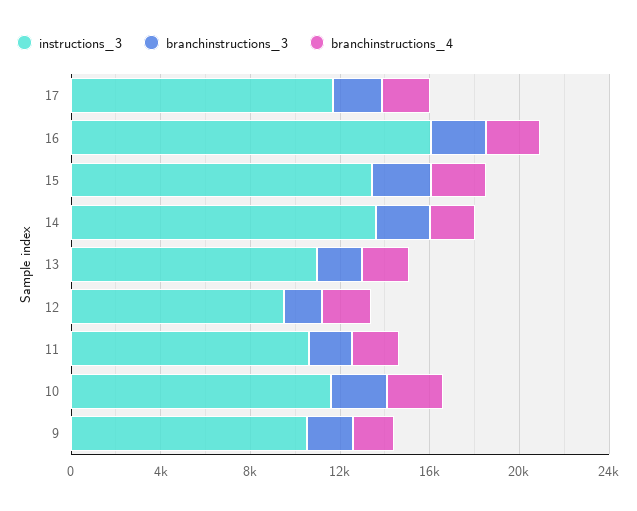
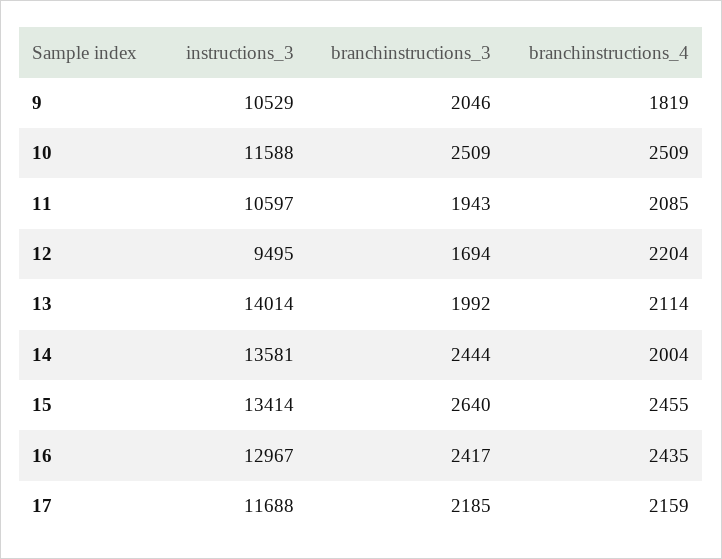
  {
    "instructions_3": {
      "17": 11688,
-     "16": 16000,
+     "16": 12967,
      "15": 13414,
      "14": 13581,
-     "13": 11000,
+     "13": 14014,
      "12": 9495,
      "11": 10597,
      "10": 11588,
      "9": 10529
    },
    "branchinstructions_3": {
      "17": 2185,
      "16": 2417,
      "15": 2640,
      "14": 2444,
      "13": 1992,
      "12": 1694,
      "11": 1943,
      "10": 2509,
      "9": 2046
    },
    "branchinstructions_4": {
      "17": 2159,
      "16": 2435,
      "15": 2455,
      "14": 2004,
      "13": 2114,
      "12": 2204,
      "11": 2085,
      "10": 2509,
      "9": 1819
    }
  }

